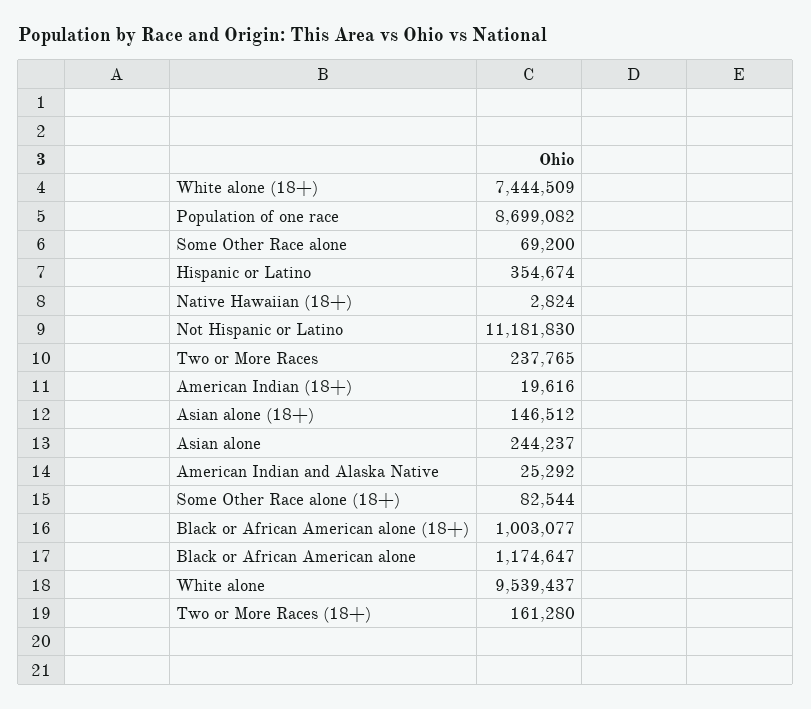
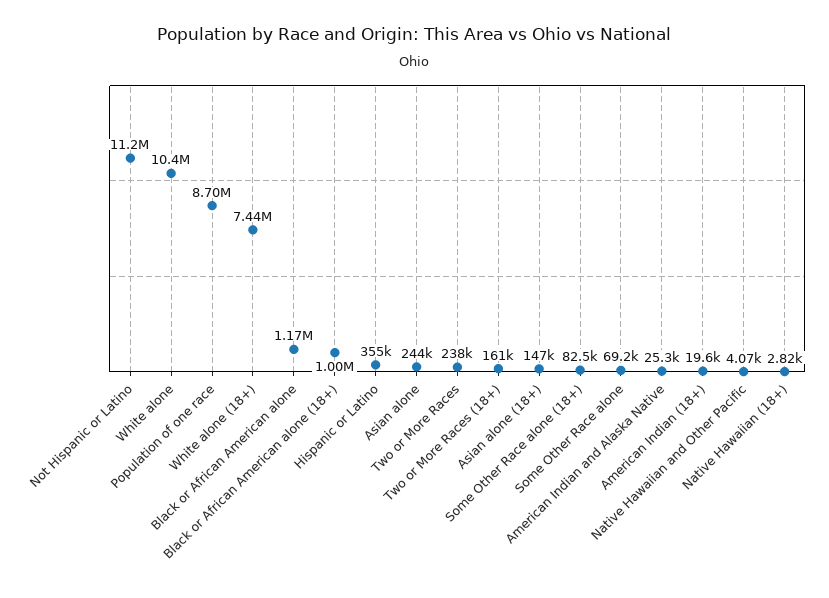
  {
    "White alone (18+)": 7444509,
    "Population of one race": 8699082,
    "Some Other Race alone": 69200,
    "Hispanic or Latino": 354674,
    "Native Hawaiian (18+)": 2824,
    "Not Hispanic or Latino": 11181830,
    "Two or More Races": 237765,
    "American Indian (18+)": 19616,
    "Asian alone (18+)": 146512,
    "Asian alone": 244237,
    "American Indian and Alaska Native": 25292,
    "Some Other Race alone (18+)": 82544,
    "Black or African American alone (18+)": 1003077,
    "Black or African American alone": 1174647,
-   "White alone": 9539437,
+   "White alone": 10400000,
-   "Two or More Races (18+)": 161280
+   "Two or More Races (18+)": 161280,
+   "Native Hawaiian and Other Pacific": 4070
  }

